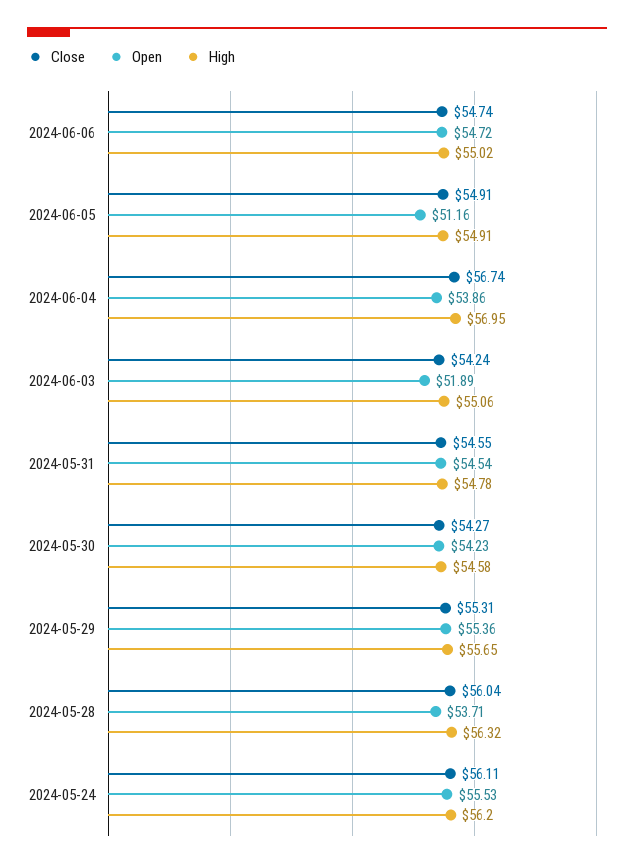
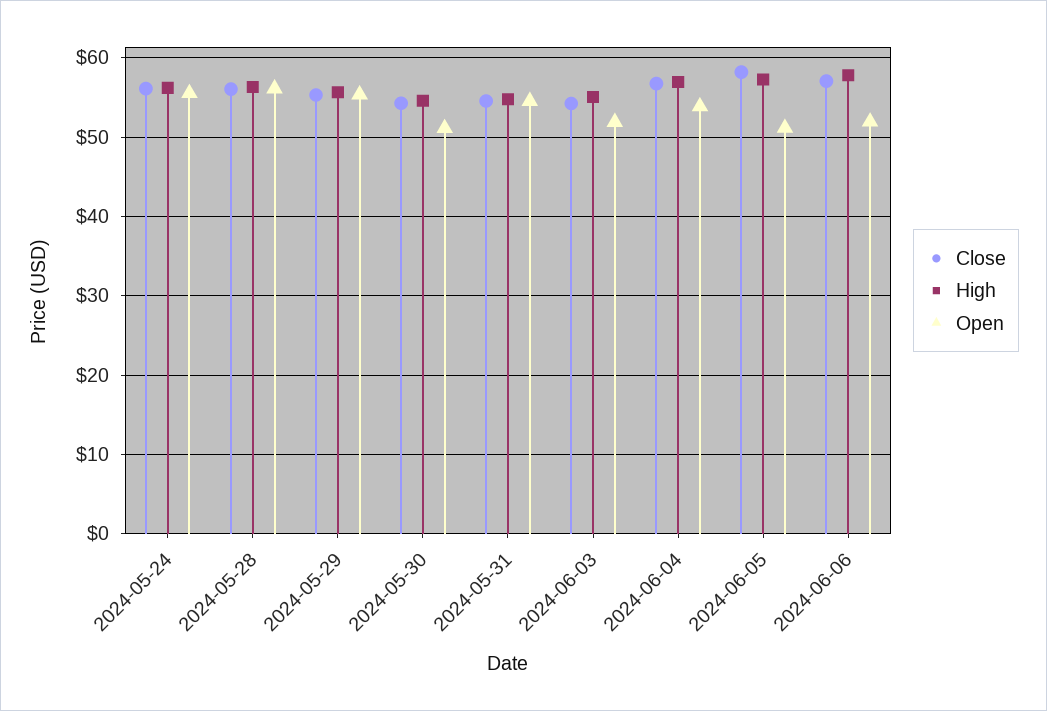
  {
    "Close": {
-     "2024-06-06": 54.74,
+     "2024-06-06": 57,
-     "2024-06-05": 54.91,
+     "2024-06-05": 58,
      "2024-06-04": 56.74,
      "2024-06-03": 54.24,
      "2024-05-31": 54.55,
      "2024-05-30": 54.27,
      "2024-05-29": 55.31,
      "2024-05-28": 56.04,
      "2024-05-24": 56.11
    },
    "Open": {
-     "2024-06-06": 54.72,
+     "2024-06-06": 52,
      "2024-06-05": 51.16,
      "2024-06-04": 53.86,
      "2024-06-03": 51.89,
      "2024-05-31": 54.54,
-     "2024-05-30": 54.23,
+     "2024-05-30": 51,
      "2024-05-29": 55.36,
-     "2024-05-28": 53.71,
+     "2024-05-28": 56,
      "2024-05-24": 55.53
    },
    "High": {
-     "2024-06-06": 55.02,
+     "2024-06-06": 58,
-     "2024-06-05": 54.91,
+     "2024-06-05": 57,
      "2024-06-04": 56.95,
      "2024-06-03": 55.06,
      "2024-05-31": 54.78,
      "2024-05-30": 54.58,
      "2024-05-29": 55.65,
      "2024-05-28": 56.32,
      "2024-05-24": 56.2
    }
  }

